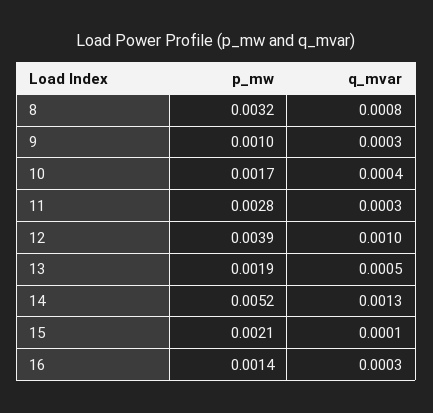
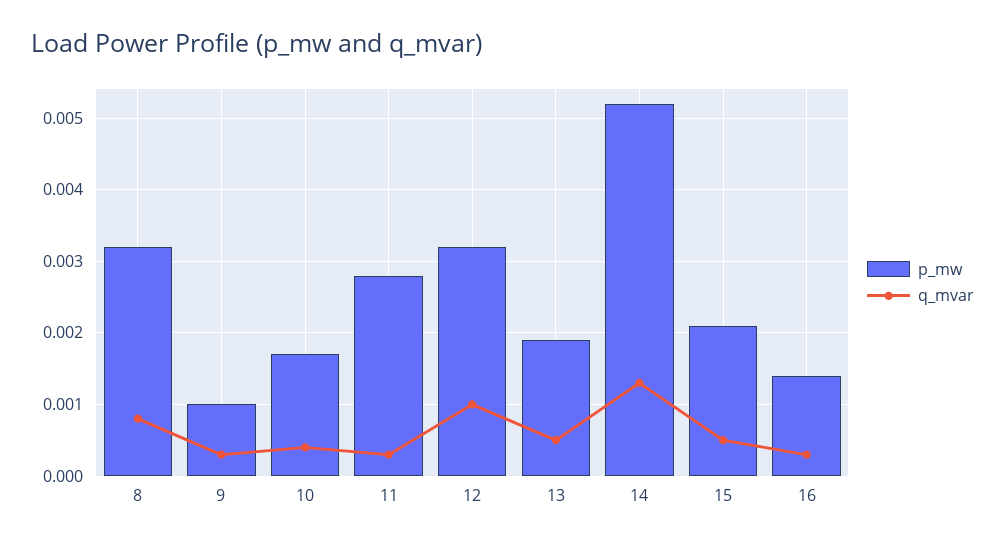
  {
    "p_mw": {
      "8": 0.0032,
      "9": 0.001,
      "10": 0.0017,
      "11": 0.0028,
-     "12": 0.0039,
+     "12": 0.0032,
      "13": 0.0019,
      "14": 0.0052,
      "15": 0.0021,
      "16": 0.0014
    },
    "q_mvar": {
      "8": 0.0008,
      "9": 0.0003,
      "10": 0.0004,
      "11": 0.0003,
      "12": 0.001,
      "13": 0.0005,
      "14": 0.0013,
-     "15": 0.0001,
+     "15": 0.0005,
      "16": 0.0003
    }
  }

